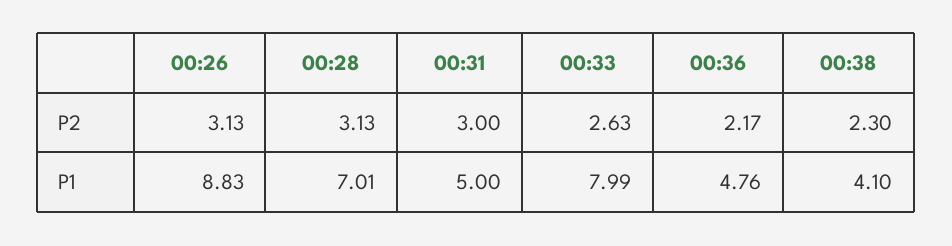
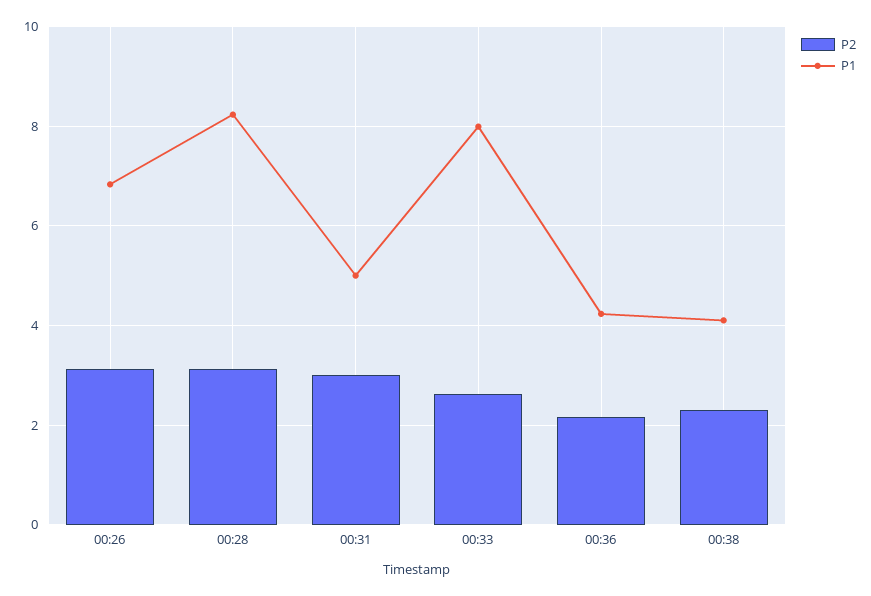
  {
    "P2": {
      "00:26": 3.13,
      "00:28": 3.13,
      "00:31": 3,
      "00:33": 2.63,
      "00:36": 2.17,
      "00:38": 2.3
    },
    "P1": {
-     "00:26": 8.83,
+     "00:26": 6.8,
-     "00:28": 7.01,
+     "00:28": 8.2,
      "00:31": 5,
      "00:33": 7.99,
-     "00:36": 4.76,
+     "00:36": 4.2,
      "00:38": 4.1
    }
  }

